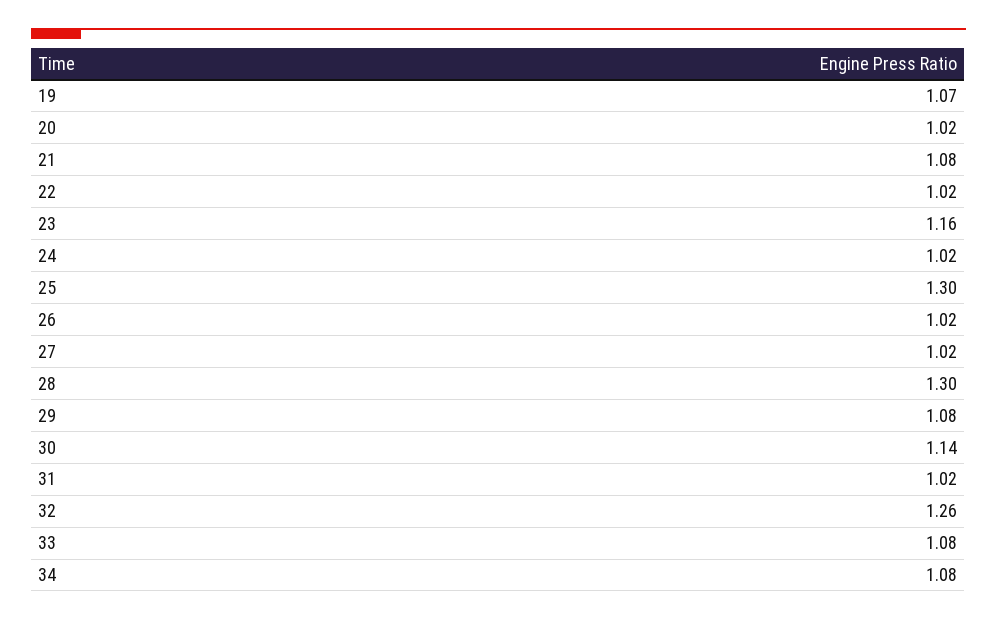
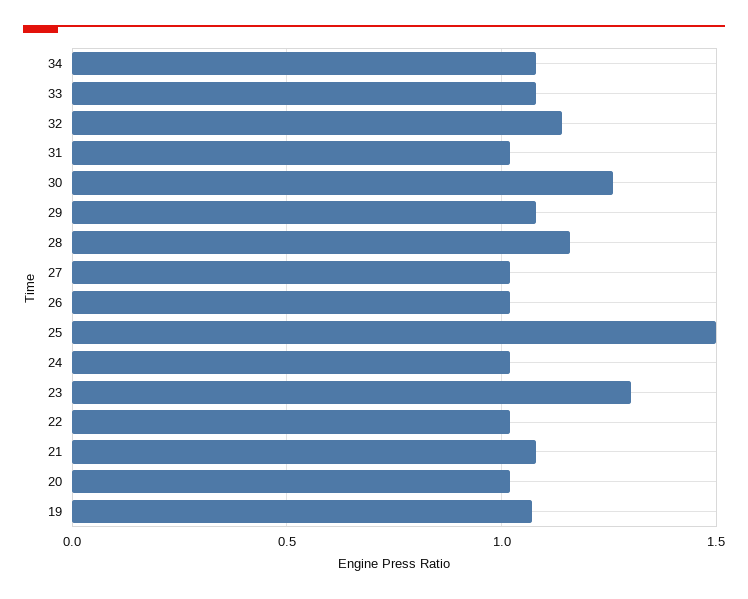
  {
    "19": 1.07,
    "20": 1.02,
    "21": 1.08,
    "22": 1.02,
-   "23": 1.16,
+   "23": 1.3,
    "24": 1.02,
-   "25": 1.3,
+   "25": 1.5,
    "26": 1.02,
    "27": 1.02,
-   "28": 1.3,
+   "28": 1.15,
    "29": 1.08,
-   "30": 1.14,
+   "30": 1.25,
    "31": 1.02,
-   "32": 1.26,
+   "32": 1.15,
    "33": 1.08,
    "34": 1.08
  }

